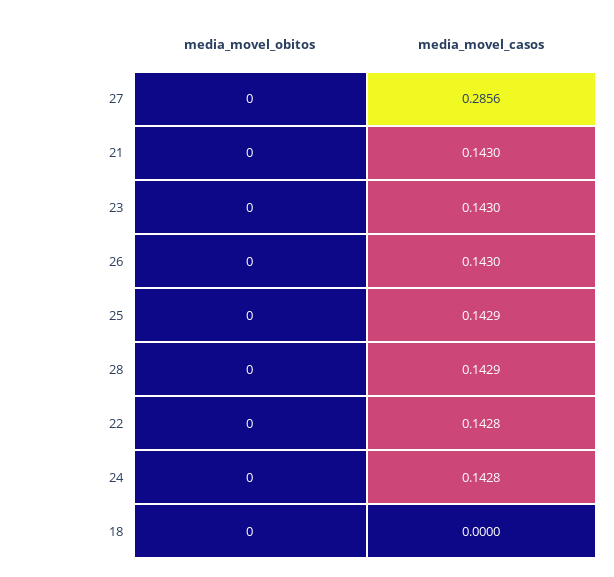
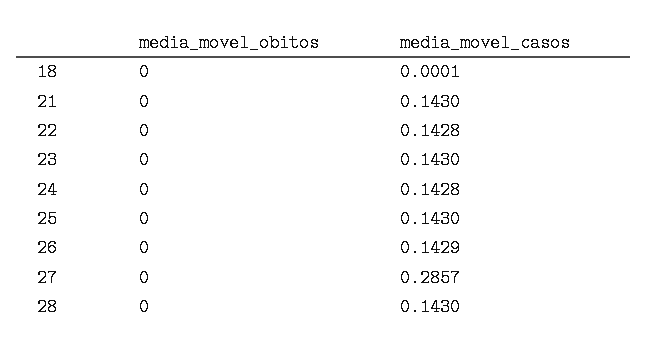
  {
    "media_movel_obitos": {
      "27": 0,
      "21": 0,
      "23": 0,
      "26": 0,
      "25": 0,
      "28": 0,
      "22": 0,
      "24": 0,
      "18": 0
    },
    "media_movel_casos": {
-     "27": 0.2856,
+     "27": 0.2857,
      "21": 0.143,
      "23": 0.143,
-     "26": 0.143,
+     "26": 0.1429,
-     "25": 0.1429,
+     "25": 0.143,
-     "28": 0.1429,
+     "28": 0.143,
      "22": 0.1428,
      "24": 0.1428,
-     "18": 0
+     "18": 0.0001
    }
  }

